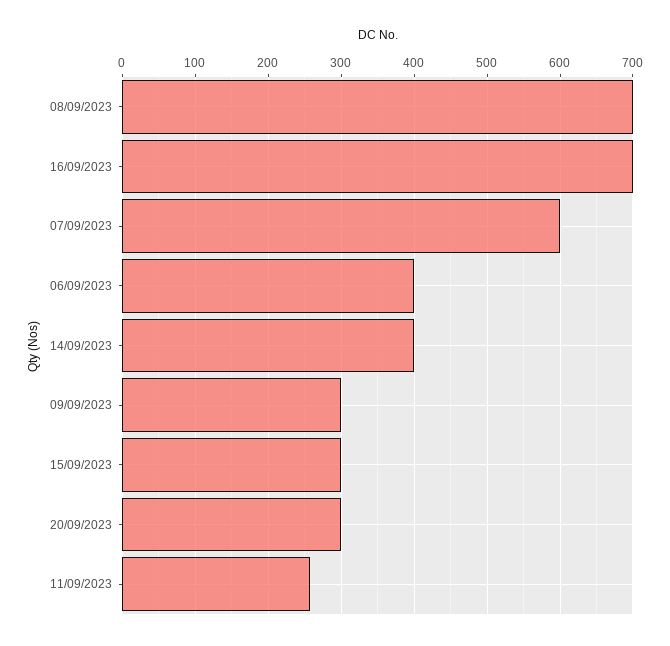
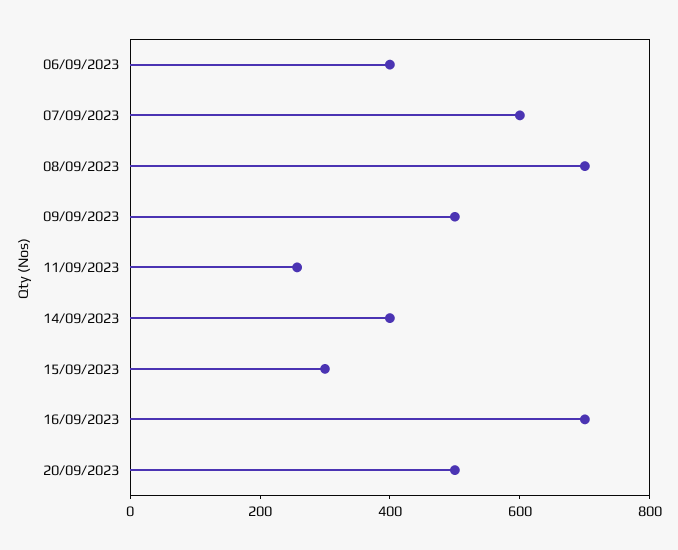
  {
    "08/09/2023": 700,
    "16/09/2023": 700,
    "07/09/2023": 600,
    "06/09/2023": 400,
    "14/09/2023": 400,
-   "09/09/2023": 300,
+   "09/09/2023": 500,
    "15/09/2023": 300,
-   "20/09/2023": 300,
+   "20/09/2023": 500,
    "11/09/2023": 260
  }

